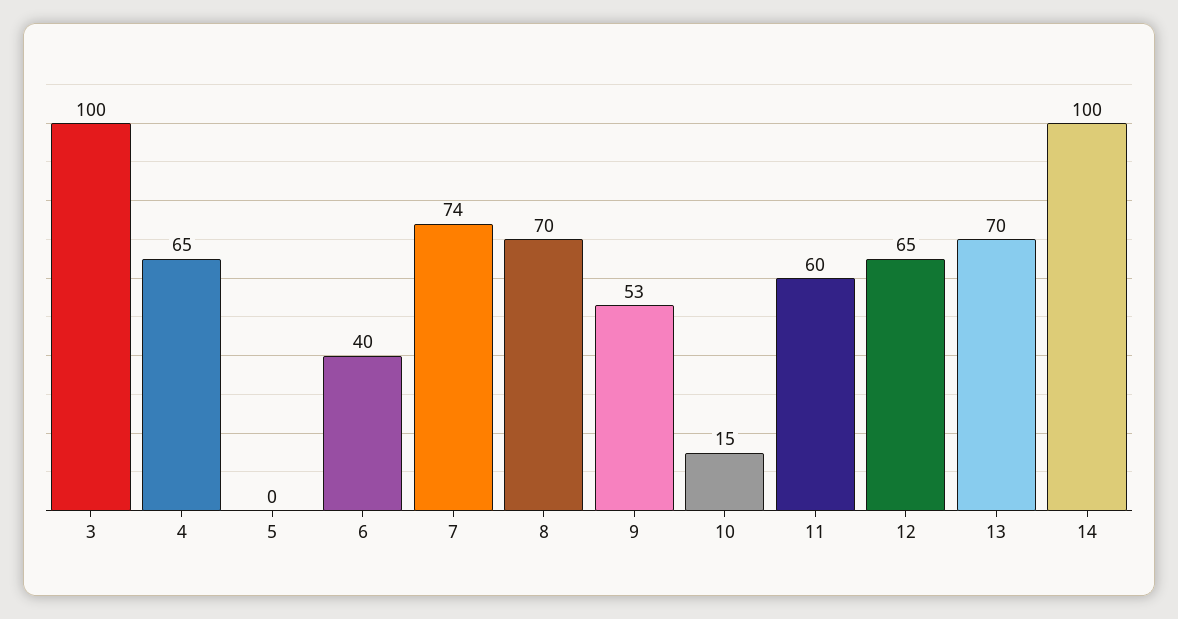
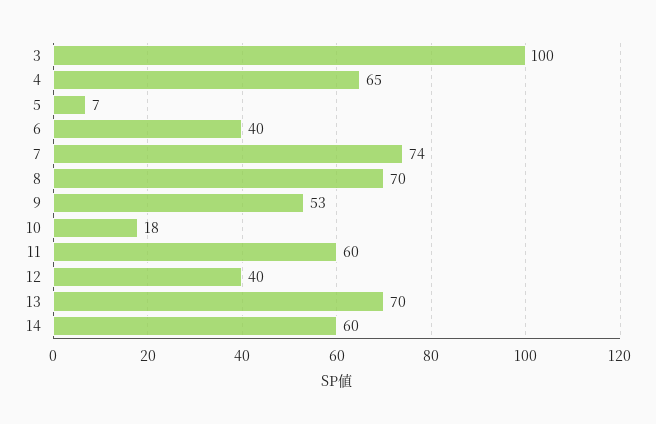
  {
    "3": 100,
    "4": 65,
-   "5": 0,
+   "5": 7,
    "6": 40,
    "7": 74,
    "8": 70,
    "9": 53,
-   "10": 15,
+   "10": 18,
    "11": 60,
-   "12": 65,
+   "12": 40,
    "13": 70,
-   "14": 100
+   "14": 60
  }

